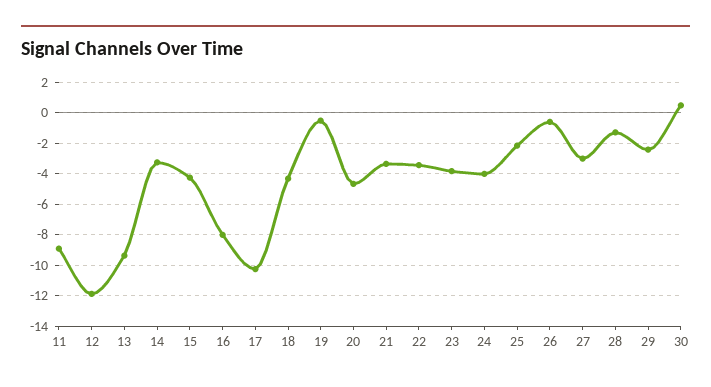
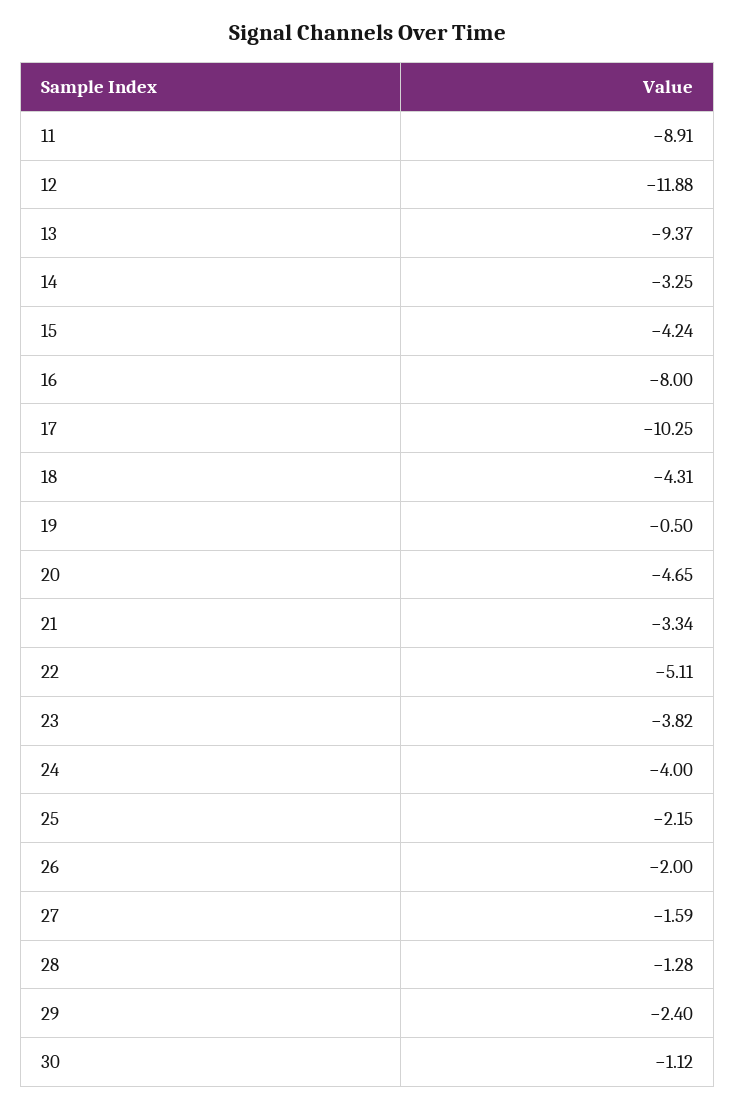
  {
    "11": -8.91,
    "12": -11.88,
    "13": -9.37,
    "14": -3.25,
    "15": -4.24,
    "16": -8,
    "17": -10.25,
    "18": -4.31,
    "19": -0.5,
    "20": -4.65,
    "21": -3.34,
-   "22": -3.5,
+   "22": -5.11,
    "23": -3.82,
    "24": -4,
    "25": -2.15,
-   "26": -0.5,
+   "26": -2,
-   "27": -3,
+   "27": -1.59,
    "28": -1.28,
    "29": -2.4,
-   "30": 0.5
+   "30": -1.12
  }

